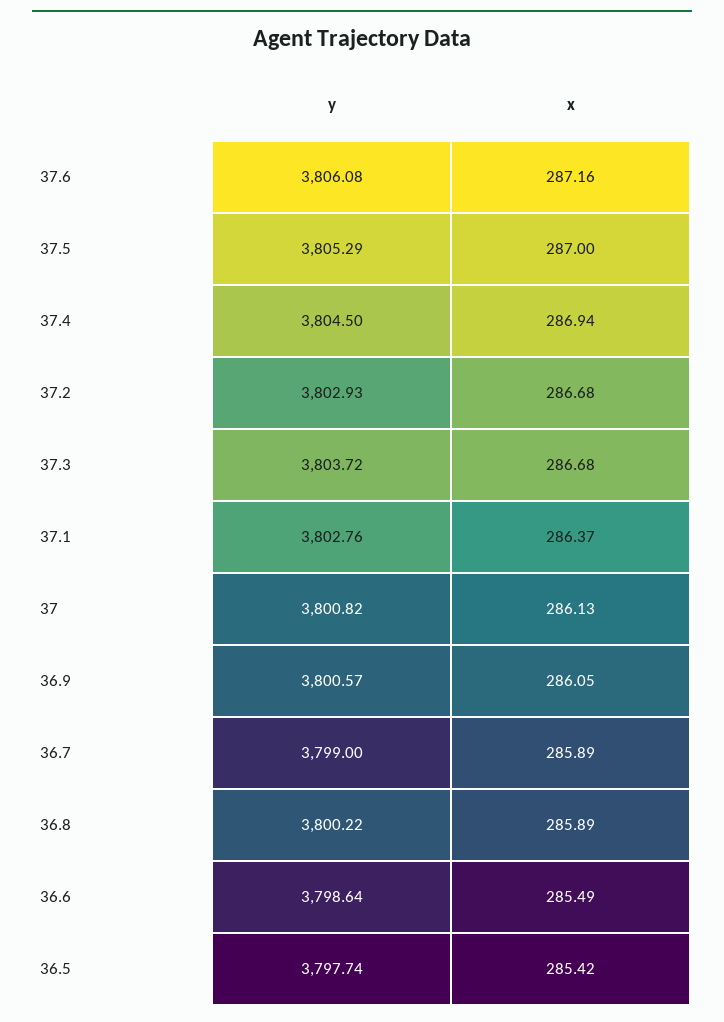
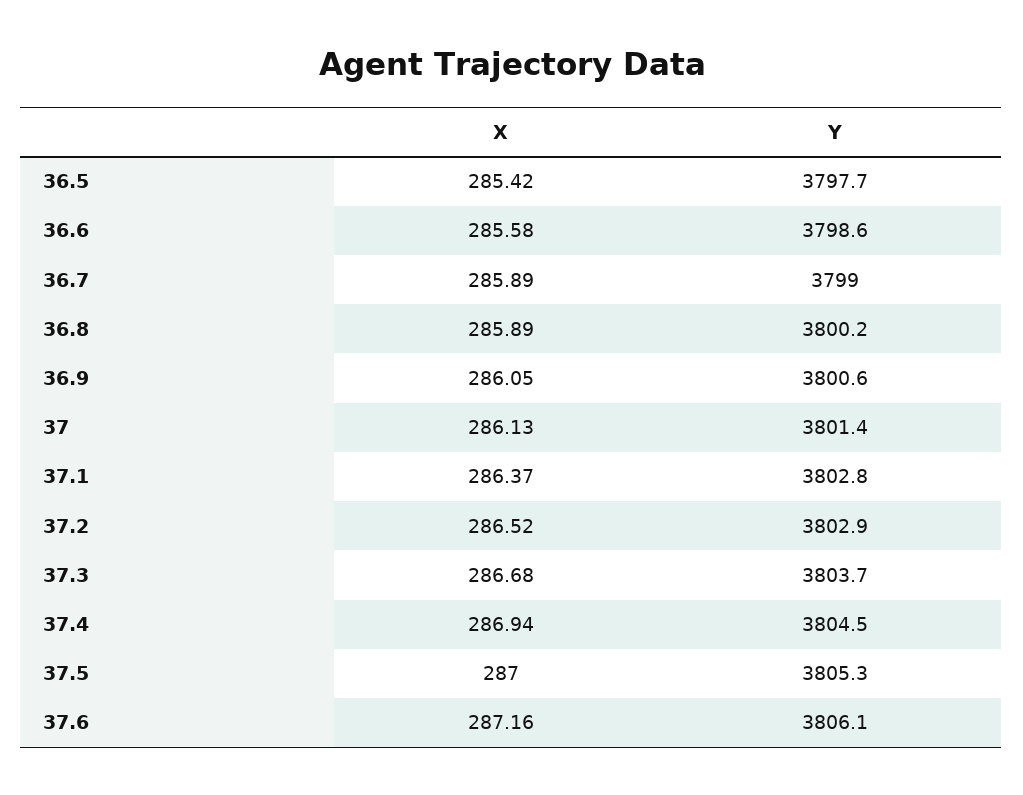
  {
    "y": {
      "37.6": 3806.08,
      "37.5": 3805.29,
      "37.4": 3804.5,
      "37.2": 3802.93,
      "37.3": 3803.72,
      "37.1": 3802.76,
-     "37": 3800.82,
+     "37": 3801.4,
      "36.9": 3800.57,
      "36.7": 3799,
      "36.8": 3800.22,
      "36.6": 3798.64,
      "36.5": 3797.74
    },
    "x": {
      "37.6": 287.16,
      "37.5": 287,
      "37.4": 286.94,
-     "37.2": 286.68,
+     "37.2": 286.52,
      "37.3": 286.68,
      "37.1": 286.37,
      "37": 286.13,
      "36.9": 286.05,
      "36.7": 285.89,
      "36.8": 285.89,
-     "36.6": 285.49,
+     "36.6": 285.58,
      "36.5": 285.42
    }
  }

